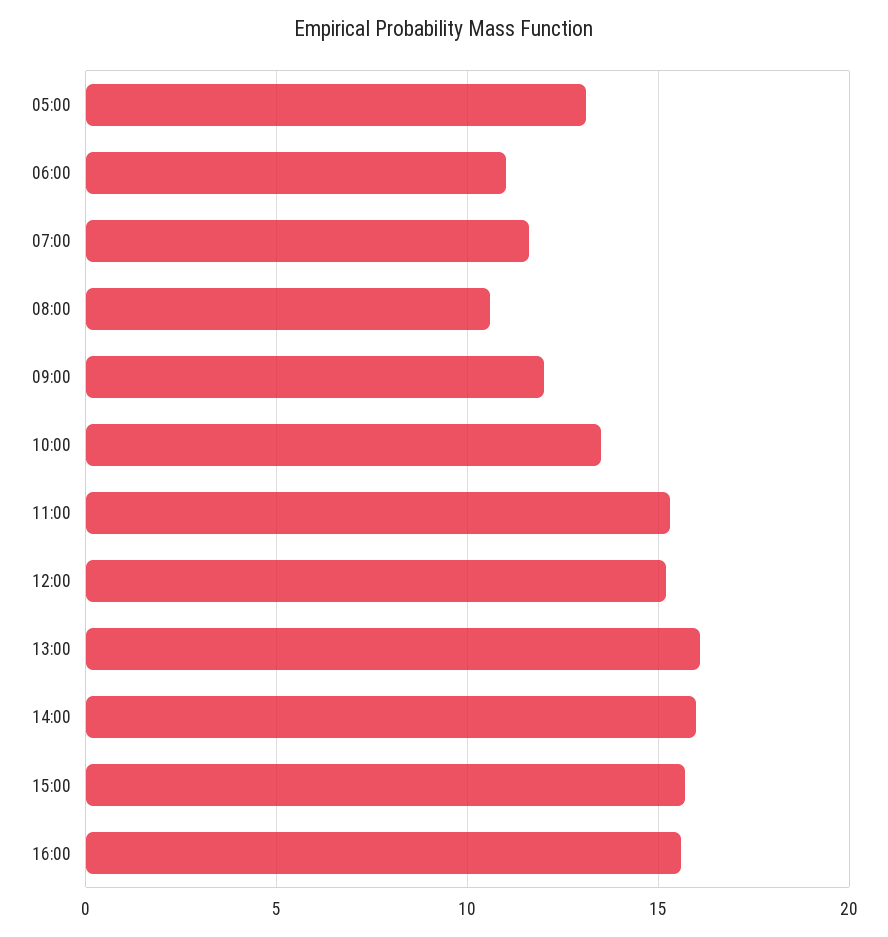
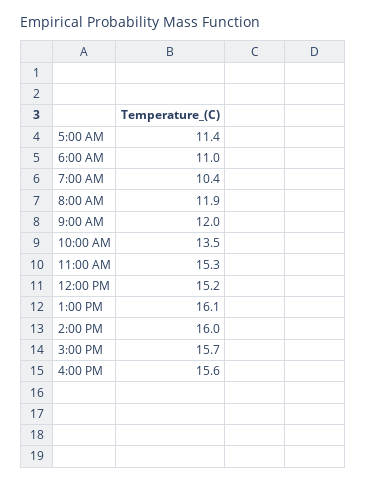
  {
-   "05:00": 13,
+   "05:00": 11.4,
    "06:00": 11,
-   "07:00": 11.5,
+   "07:00": 10.4,
-   "08:00": 10.5,
+   "08:00": 11.9,
    "09:00": 12,
    "10:00": 13.5,
    "11:00": 15.3,
    "12:00": 15.2,
    "13:00": 16.1,
    "14:00": 16,
    "15:00": 15.7,
    "16:00": 15.6
  }

